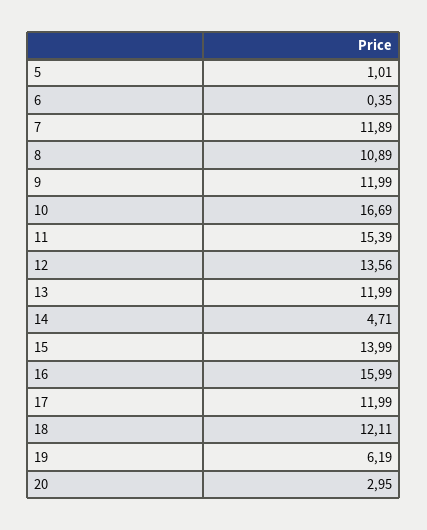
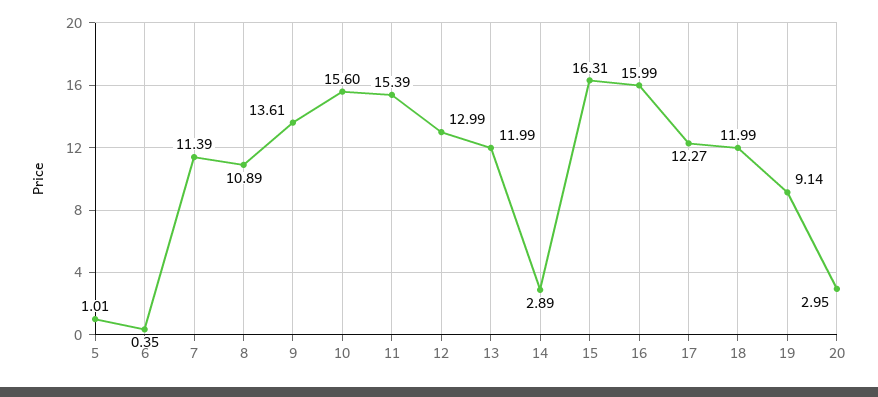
  {
    "5": 1.01,
    "6": 0.35,
-   "7": 11.89,
+   "7": 11.39,
    "8": 10.89,
-   "9": 11.99,
+   "9": 13.61,
-   "10": 16.69,
+   "10": 15.6,
    "11": 15.39,
-   "12": 13.56,
+   "12": 12.99,
    "13": 11.99,
-   "14": 4.71,
+   "14": 2.89,
-   "15": 13.99,
+   "15": 16.31,
    "16": 15.99,
-   "17": 11.99,
+   "17": 12.27,
-   "18": 12.11,
+   "18": 11.99,
-   "19": 6.19,
+   "19": 9.14,
    "20": 2.95
  }

